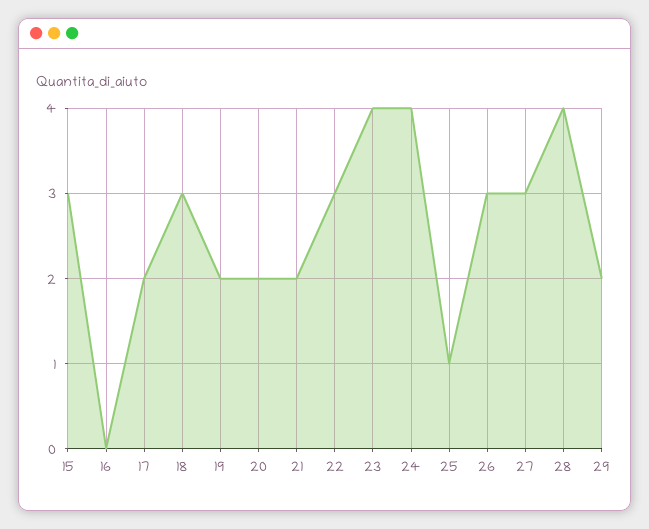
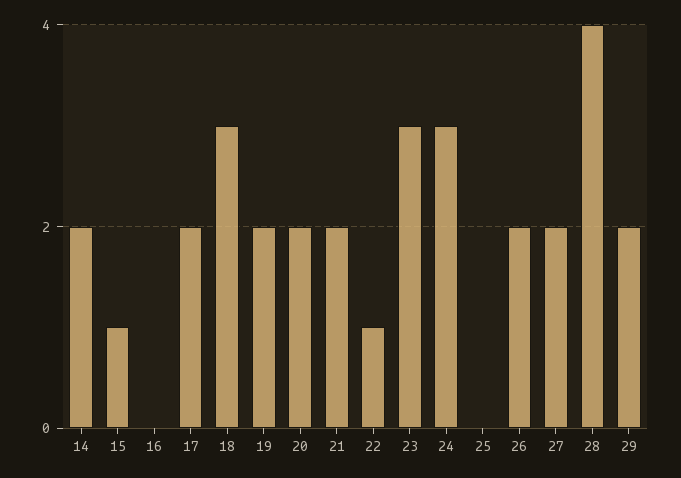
  {
-   "15": 3,
+   "15": 1,
    "16": 0,
    "17": 2,
    "18": 3,
    "19": 2,
    "20": 2,
    "21": 2,
-   "22": 3,
+   "22": 1,
-   "23": 4,
+   "23": 3,
-   "24": 4,
+   "24": 3,
-   "25": 1,
+   "25": 0,
-   "26": 3,
+   "26": 2,
-   "27": 3,
+   "27": 2,
    "28": 4,
-   "29": 2
+   "29": 2,
+   "14": 2
  }

